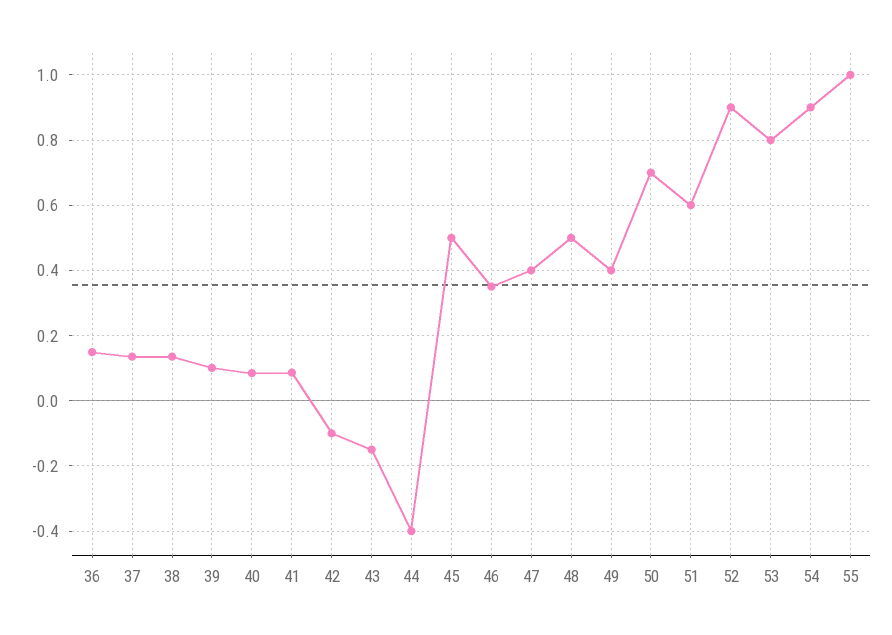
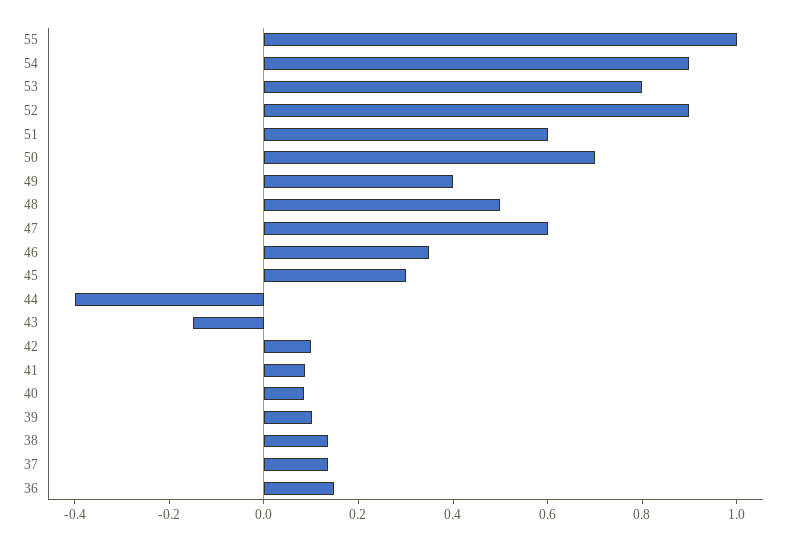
  {
    "36": 0.14,
    "37": 0.14,
    "38": 0.14,
    "39": 0.1,
    "40": 0.08,
    "41": 0.08,
-   "42": -0.1,
+   "42": 0.1,
    "43": -0.16,
    "44": -0.4,
-   "45": 0.5,
+   "45": 0.3,
    "46": 0.36,
-   "47": 0.4,
+   "47": 0.6,
    "48": 0.5,
    "49": 0.4,
    "50": 0.7,
    "51": 0.6,
    "52": 0.9,
    "53": 0.8,
    "54": 0.9,
    "55": 1
  }

